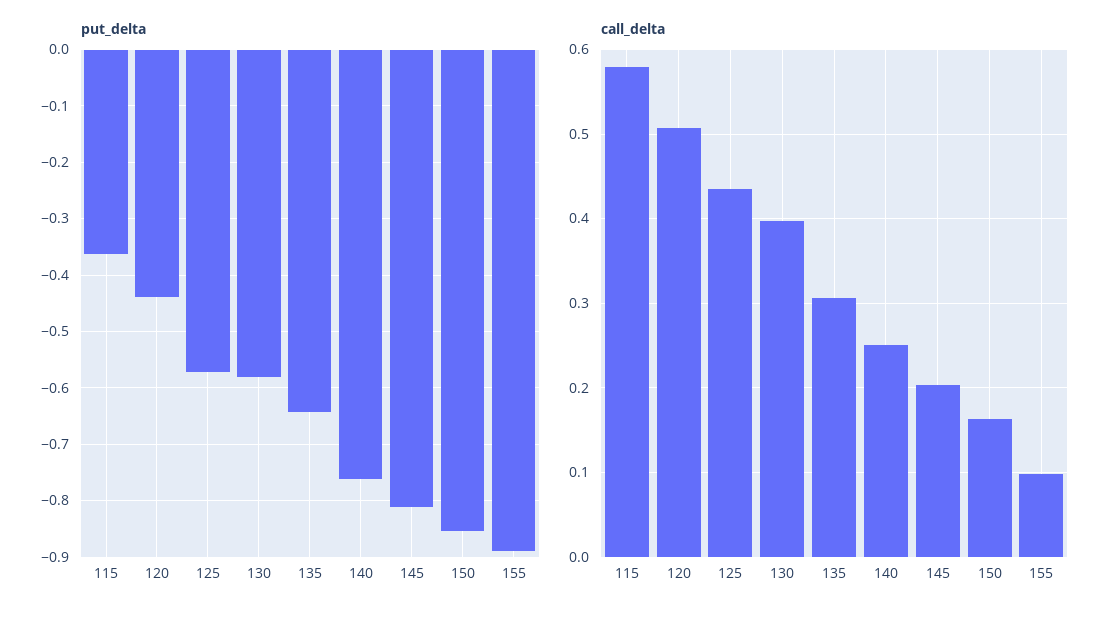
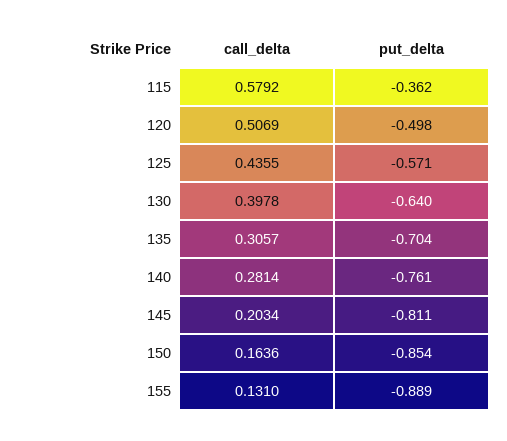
  {
    "put_delta": {
      "115": -0.362,
-     "120": -0.44,
+     "120": -0.498,
      "125": -0.571,
-     "130": -0.58,
+     "130": -0.64,
-     "135": -0.64,
+     "135": -0.704,
      "140": -0.761,
      "145": -0.811,
      "150": -0.854,
      "155": -0.889
    },
    "call_delta": {
      "115": 0.5792,
      "120": 0.5069,
      "125": 0.4355,
      "130": 0.3978,
      "135": 0.3057,
-     "140": 0.25,
+     "140": 0.2814,
      "145": 0.2034,
      "150": 0.1636,
-     "155": 0.1
+     "155": 0.131
    }
  }

